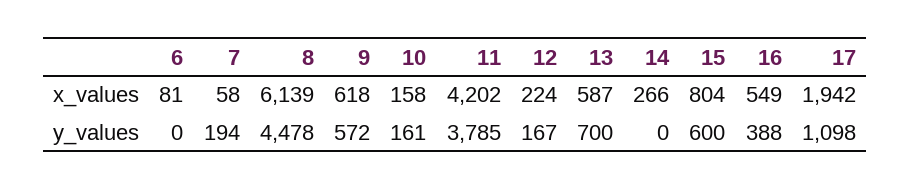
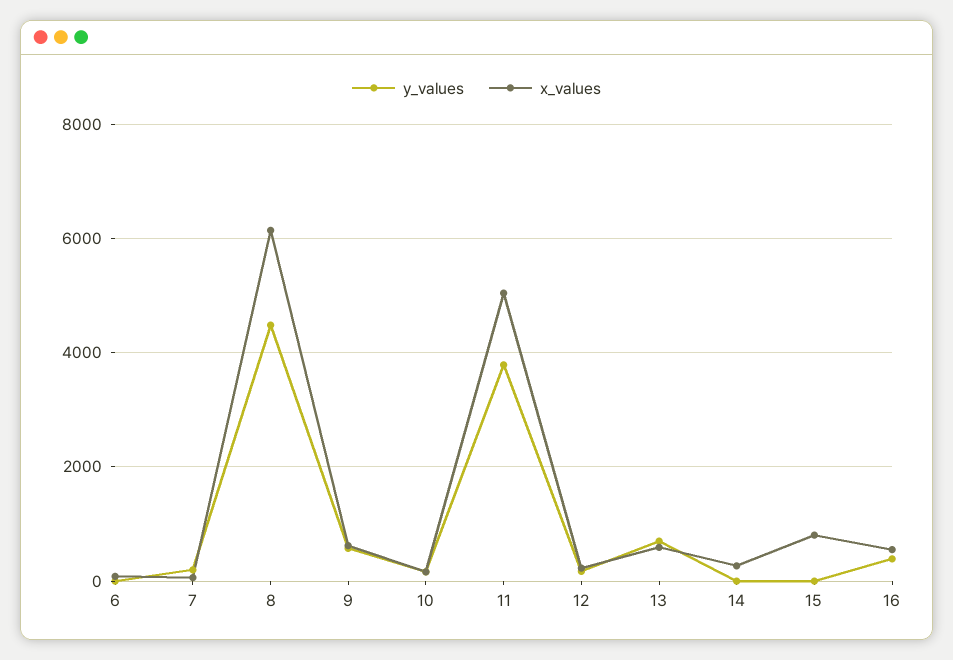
  {
    "x_values": {
      "6": 81,
      "7": 58,
      "8": 6139,
      "9": 618,
      "10": 158,
-     "11": 4202,
+     "11": 5000,
      "12": 224,
      "13": 587,
      "14": 266,
      "15": 804,
-     "16": 549,
+     "16": 549
-     "17": 1942
    },
    "y_values": {
      "6": 0,
      "7": 194,
      "8": 4478,
      "9": 572,
      "10": 161,
      "11": 3785,
      "12": 167,
      "13": 700,
      "14": 0,
-     "15": 600,
+     "15": 0,
-     "16": 388,
+     "16": 388
-     "17": 1098
    }
  }

